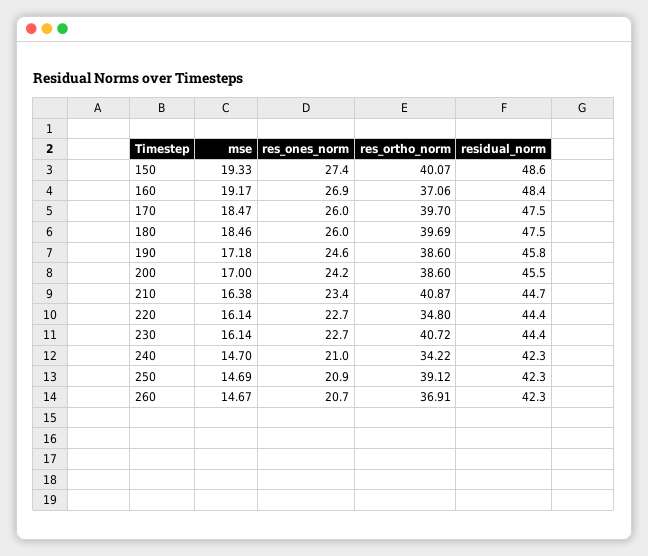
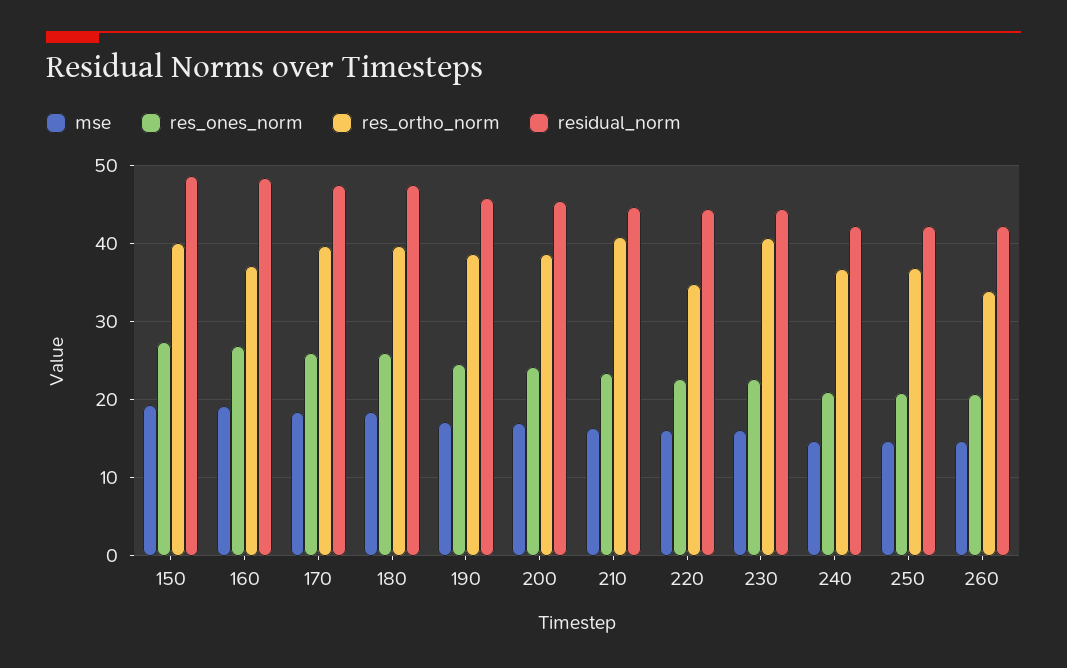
  {
    "mse": {
      "150": 19.33,
      "160": 19.17,
      "170": 18.47,
      "180": 18.46,
      "190": 17.18,
      "200": 17,
      "210": 16.38,
      "220": 16.14,
      "230": 16.14,
      "240": 14.7,
      "250": 14.69,
      "260": 14.67
    },
    "res_ones_norm": {
      "150": 27.4,
      "160": 26.9,
      "170": 26,
      "180": 26,
      "190": 24.6,
      "200": 24.2,
      "210": 23.4,
      "220": 22.7,
      "230": 22.7,
      "240": 21,
      "250": 20.9,
      "260": 20.7
    },
    "res_ortho_norm": {
      "150": 40.07,
      "160": 37.06,
      "170": 39.7,
      "180": 39.69,
      "190": 38.6,
      "200": 38.6,
      "210": 40.87,
      "220": 34.8,
      "230": 40.72,
-     "240": 34.22,
+     "240": 37,
-     "250": 39.12,
+     "250": 37,
-     "260": 36.91
+     "260": 34
    },
    "residual_norm": {
      "150": 48.6,
      "160": 48.4,
      "170": 47.5,
      "180": 47.5,
      "190": 45.8,
      "200": 45.5,
      "210": 44.7,
      "220": 44.4,
      "230": 44.4,
      "240": 42.3,
      "250": 42.3,
      "260": 42.3
    }
  }

